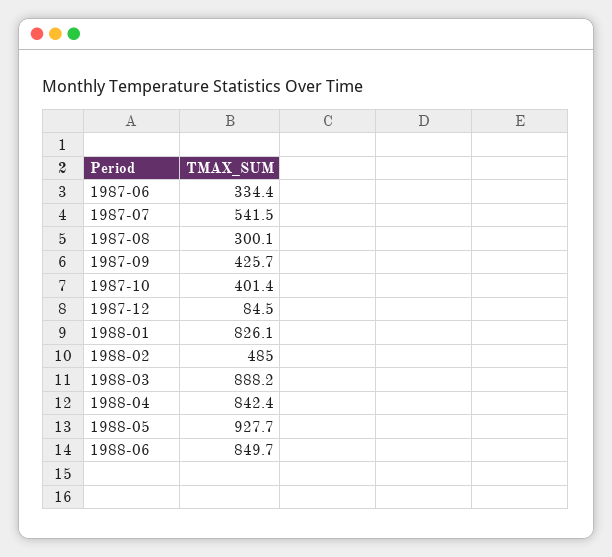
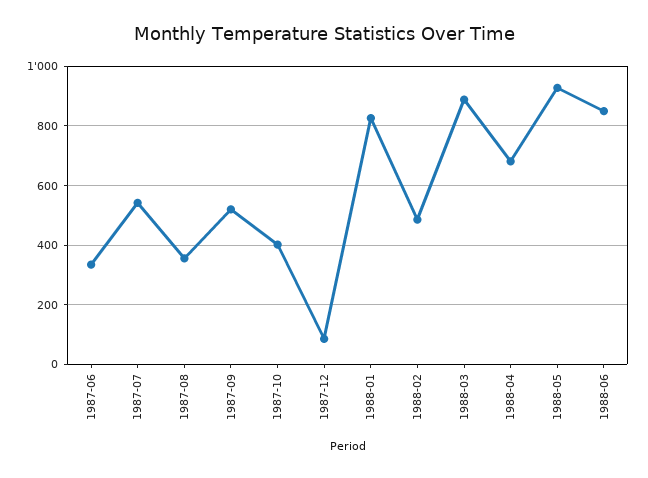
  {
    "1987-06": 334.4,
    "1987-07": 541.5,
-   "1987-08": 300.1,
+   "1987-08": 350,
-   "1987-09": 425.7,
+   "1987-09": 525,
    "1987-10": 401.4,
    "1987-12": 84.5,
    "1988-01": 826.1,
    "1988-02": 485,
    "1988-03": 888.2,
-   "1988-04": 842.4,
+   "1988-04": 675,
    "1988-05": 927.7,
    "1988-06": 849.7
  }

